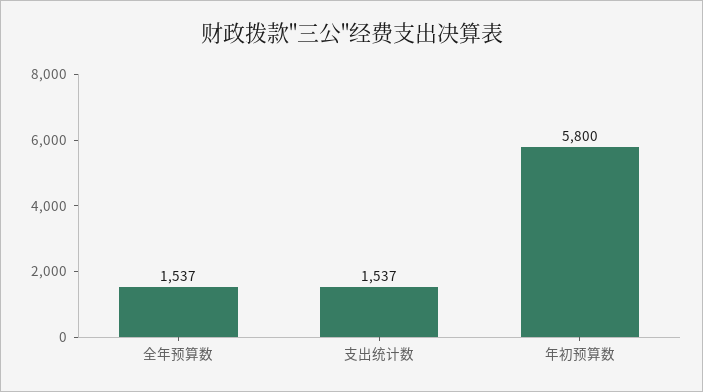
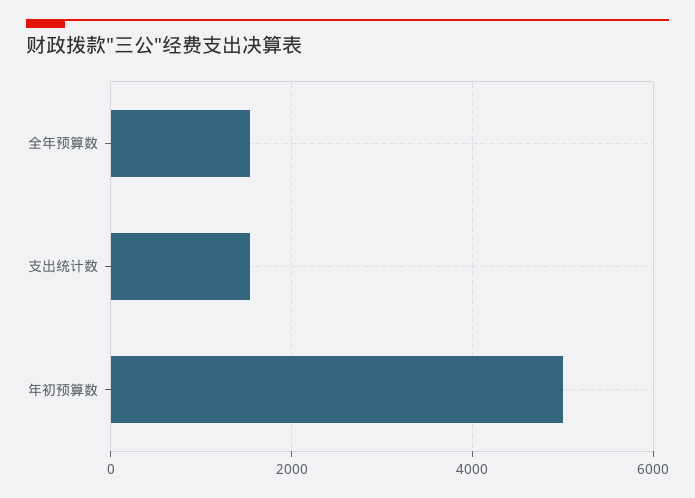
  {
    "全年预算数": 1537,
    "支出统计数": 1537,
-   "年初预算数": 5800
+   "年初预算数": 5000
  }

